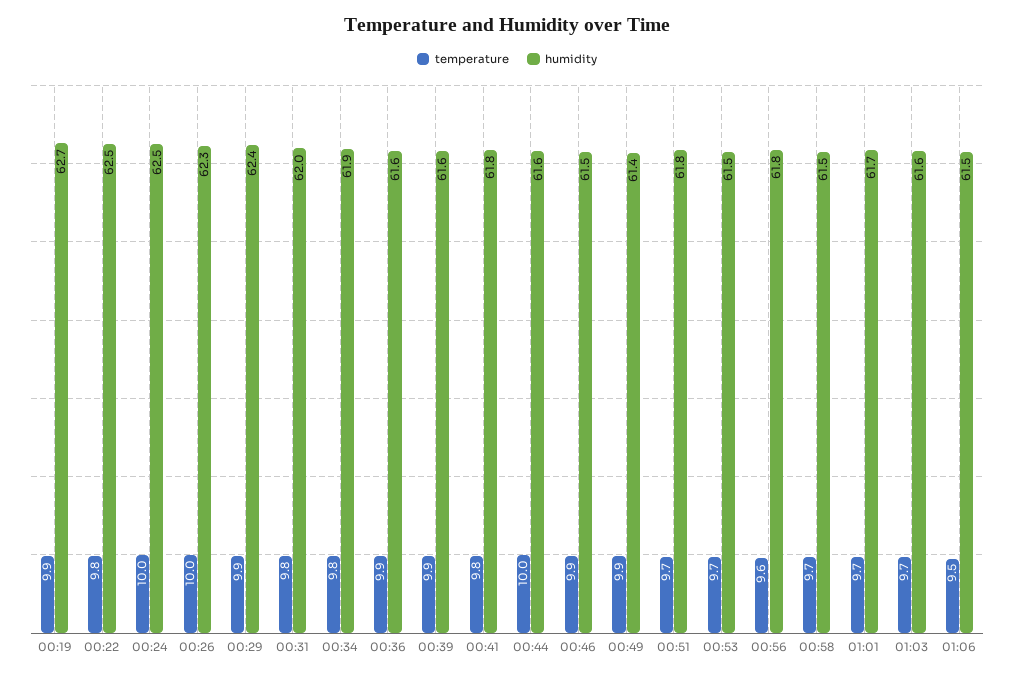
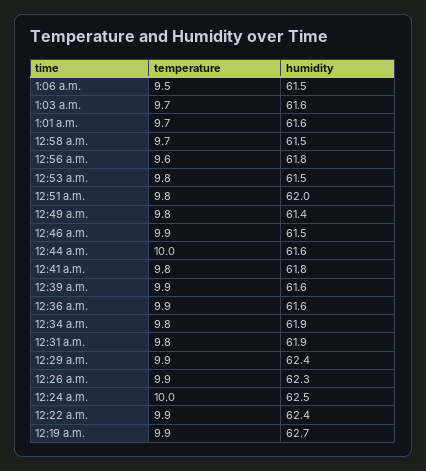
  {
    "temperature": {
      "00:19": 9.9,
-     "00:22": 9.8,
+     "00:22": 9.9,
      "00:24": 10,
-     "00:26": 10,
+     "00:26": 9.9,
      "00:29": 9.9,
      "00:31": 9.8,
      "00:34": 9.8,
      "00:36": 9.9,
      "00:39": 9.9,
      "00:41": 9.8,
      "00:44": 10,
      "00:46": 9.9,
-     "00:49": 9.9,
+     "00:49": 9.8,
-     "00:51": 9.7,
+     "00:51": 9.8,
-     "00:53": 9.7,
+     "00:53": 9.8,
      "00:56": 9.6,
      "00:58": 9.7,
      "01:01": 9.7,
      "01:03": 9.7,
      "01:06": 9.5
    },
    "humidity": {
      "00:19": 62.7,
-     "00:22": 62.5,
+     "00:22": 62.4,
      "00:24": 62.5,
      "00:26": 62.3,
      "00:29": 62.4,
-     "00:31": 62,
+     "00:31": 61.9,
      "00:34": 61.9,
      "00:36": 61.6,
      "00:39": 61.6,
      "00:41": 61.8,
      "00:44": 61.6,
      "00:46": 61.5,
      "00:49": 61.4,
-     "00:51": 61.8,
+     "00:51": 62,
      "00:53": 61.5,
      "00:56": 61.8,
      "00:58": 61.5,
-     "01:01": 61.7,
+     "01:01": 61.6,
      "01:03": 61.6,
      "01:06": 61.5
    }
  }

